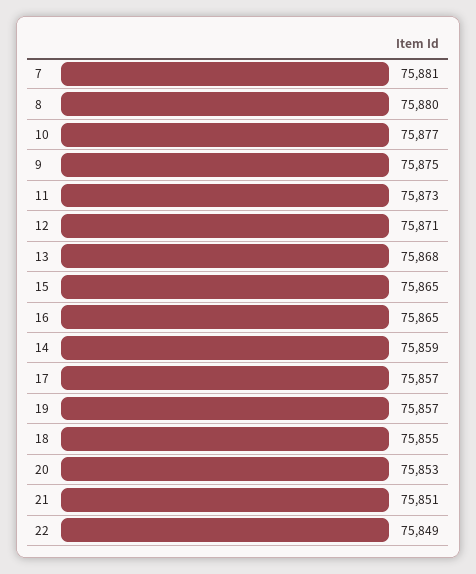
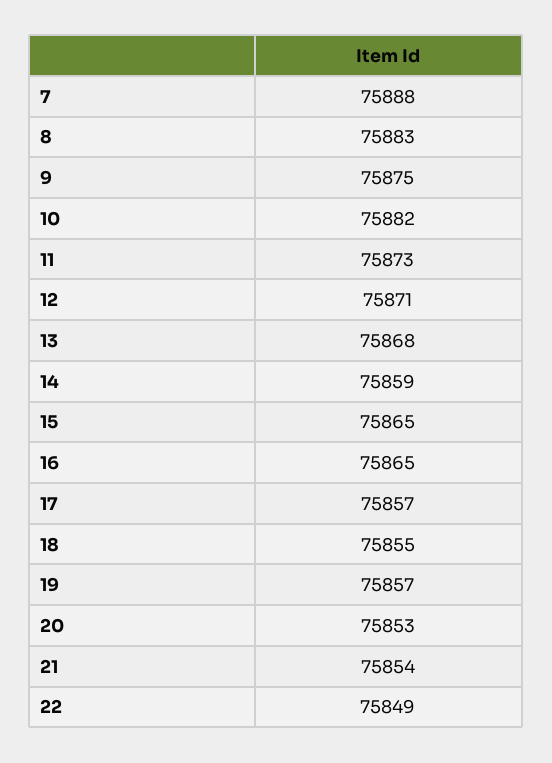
  {
-   "7": 75881,
+   "7": 75888,
-   "8": 75880,
+   "8": 75883,
-   "10": 75877,
+   "10": 75882,
    "9": 75875,
    "11": 75873,
    "12": 75871,
    "13": 75868,
    "15": 75865,
    "16": 75865,
    "14": 75859,
    "17": 75857,
    "19": 75857,
    "18": 75855,
    "20": 75853,
-   "21": 75851,
+   "21": 75854,
    "22": 75849
  }

